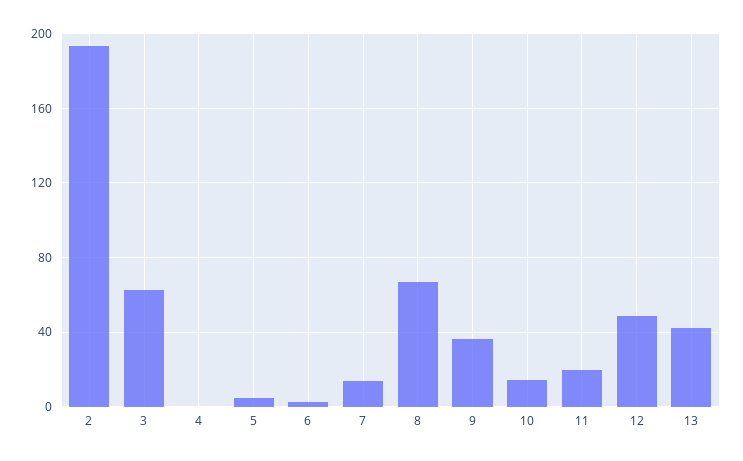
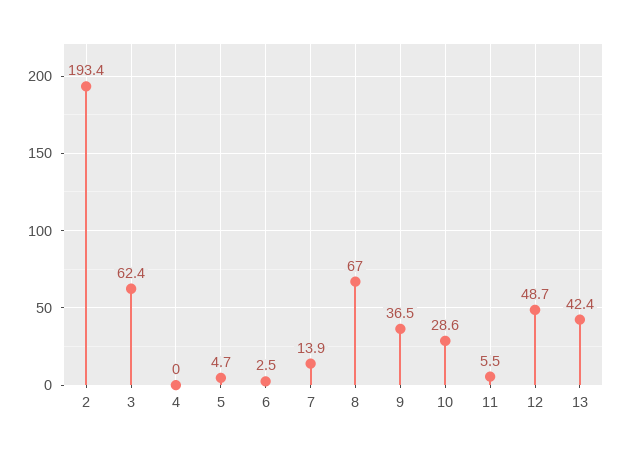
  {
    "2": 193.4,
    "3": 62.4,
    "4": 0,
    "5": 4.7,
    "6": 2.5,
    "7": 13.9,
    "8": 67,
    "9": 36.5,
-   "10": 15,
+   "10": 28.6,
-   "11": 20,
+   "11": 5.5,
    "12": 48.7,
    "13": 42.4
  }

